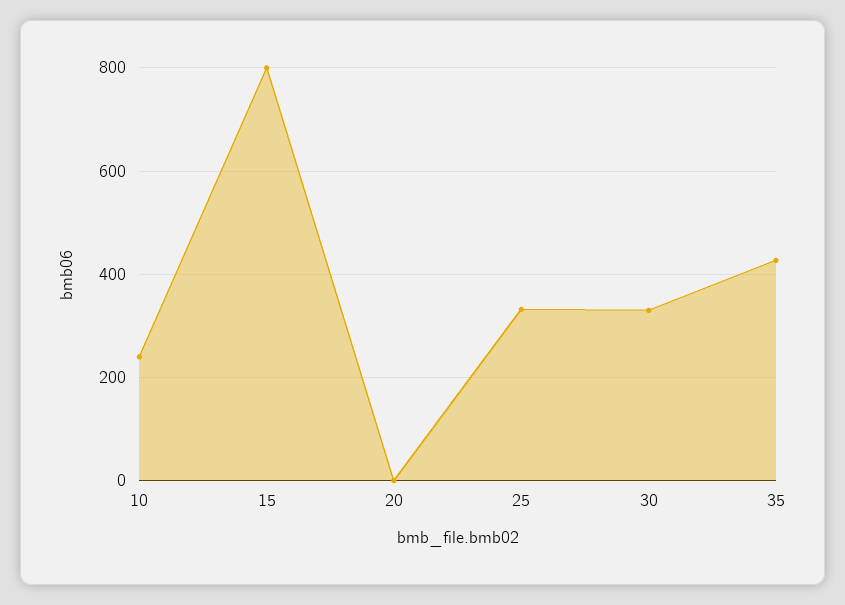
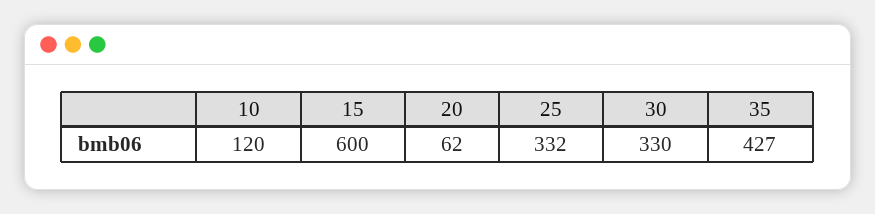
  {
-   "10": 240,
+   "10": 120,
-   "15": 800,
+   "15": 600,
-   "20": 0,
+   "20": 62,
    "25": 332,
    "30": 330,
    "35": 427
  }

